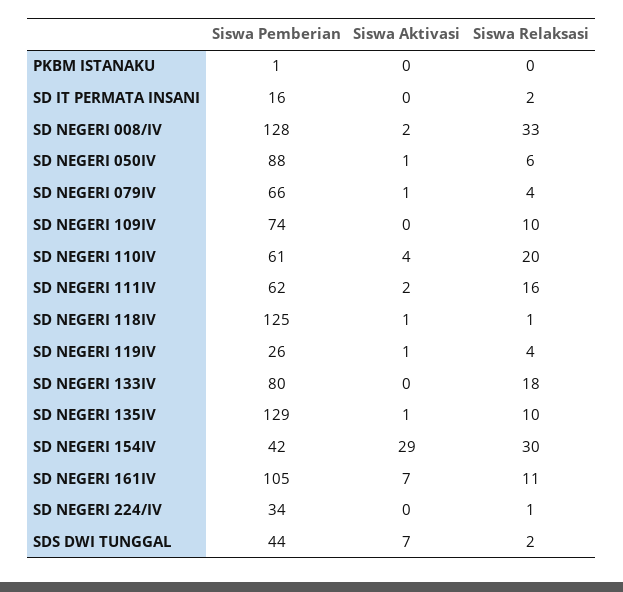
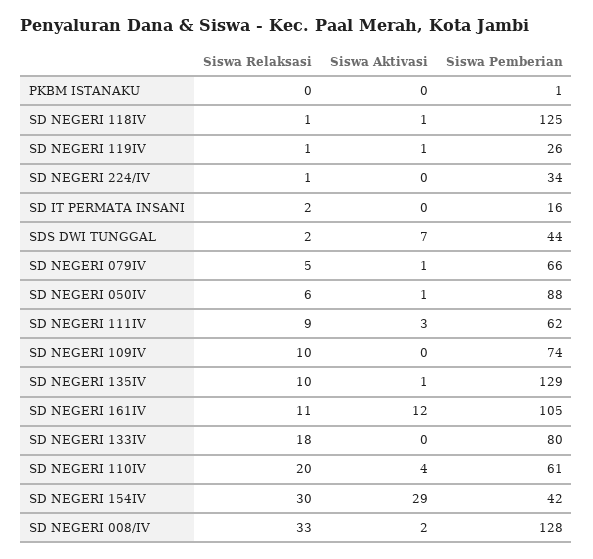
  {
    "Siswa Pemberian": {
      "PKBM ISTANAKU": 1,
      "SD IT PERMATA INSANI": 16,
      "SD NEGERI 008/IV": 128,
      "SD NEGERI 050IV": 88,
      "SD NEGERI 079IV": 66,
      "SD NEGERI 109IV": 74,
      "SD NEGERI 110IV": 61,
      "SD NEGERI 111IV": 62,
      "SD NEGERI 118IV": 125,
      "SD NEGERI 119IV": 26,
      "SD NEGERI 133IV": 80,
      "SD NEGERI 135IV": 129,
      "SD NEGERI 154IV": 42,
      "SD NEGERI 161IV": 105,
      "SD NEGERI 224/IV": 34,
      "SDS DWI TUNGGAL": 44
    },
    "Siswa Aktivasi": {
      "PKBM ISTANAKU": 0,
      "SD IT PERMATA INSANI": 0,
      "SD NEGERI 008/IV": 2,
      "SD NEGERI 050IV": 1,
      "SD NEGERI 079IV": 1,
      "SD NEGERI 109IV": 0,
      "SD NEGERI 110IV": 4,
-     "SD NEGERI 111IV": 2,
+     "SD NEGERI 111IV": 3,
      "SD NEGERI 118IV": 1,
      "SD NEGERI 119IV": 1,
      "SD NEGERI 133IV": 0,
      "SD NEGERI 135IV": 1,
      "SD NEGERI 154IV": 29,
-     "SD NEGERI 161IV": 7,
+     "SD NEGERI 161IV": 12,
      "SD NEGERI 224/IV": 0,
      "SDS DWI TUNGGAL": 7
    },
    "Siswa Relaksasi": {
      "PKBM ISTANAKU": 0,
      "SD IT PERMATA INSANI": 2,
      "SD NEGERI 008/IV": 33,
      "SD NEGERI 050IV": 6,
-     "SD NEGERI 079IV": 4,
+     "SD NEGERI 079IV": 5,
      "SD NEGERI 109IV": 10,
      "SD NEGERI 110IV": 20,
-     "SD NEGERI 111IV": 16,
+     "SD NEGERI 111IV": 9,
      "SD NEGERI 118IV": 1,
-     "SD NEGERI 119IV": 4,
+     "SD NEGERI 119IV": 1,
      "SD NEGERI 133IV": 18,
      "SD NEGERI 135IV": 10,
      "SD NEGERI 154IV": 30,
      "SD NEGERI 161IV": 11,
      "SD NEGERI 224/IV": 1,
      "SDS DWI TUNGGAL": 2
    }
  }

